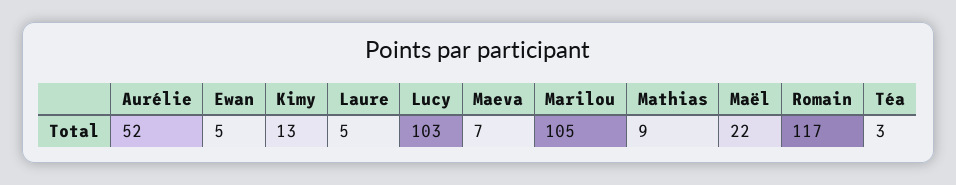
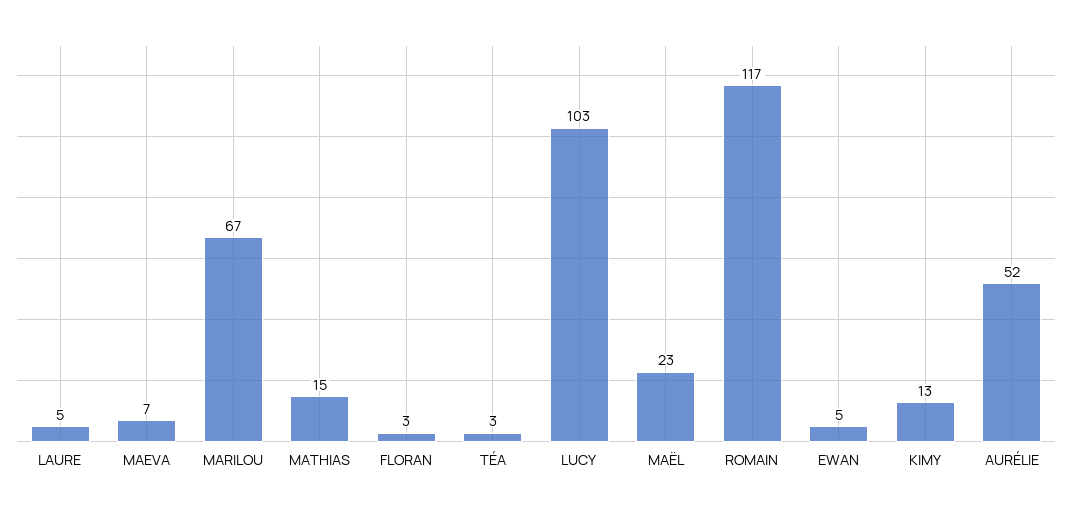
  {
    "Aurélie": 52,
    "Ewan": 5,
    "Kimy": 13,
    "Laure": 5,
    "Lucy": 103,
    "Maeva": 7,
-   "Marilou": 105,
+   "Marilou": 67,
-   "Mathias": 9,
+   "Mathias": 15,
-   "Maël": 22,
+   "Maël": 23,
    "Romain": 117,
-   "Téa": 3
+   "Téa": 3,
+   "FLORAN": 3
  }

